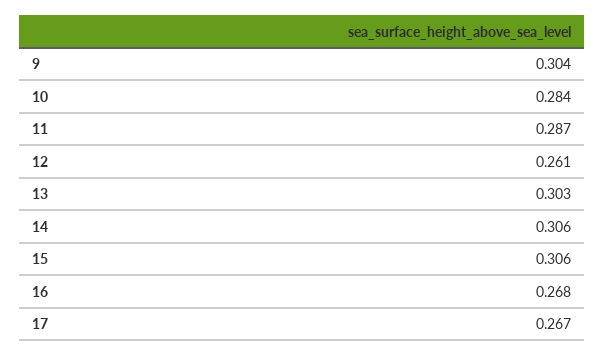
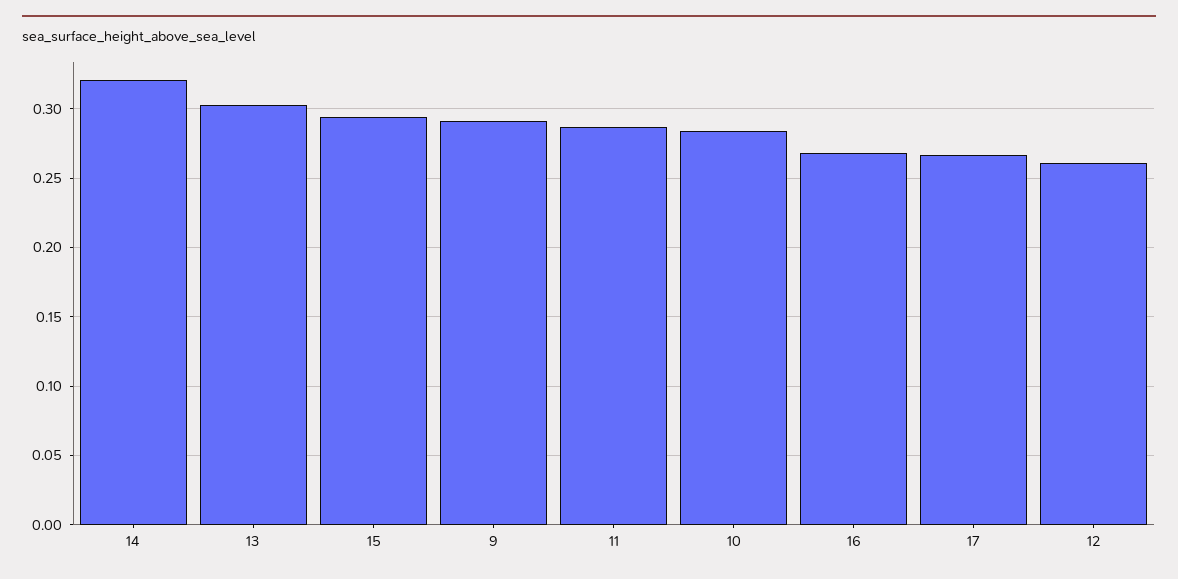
  {
-   "9": 0.304,
+   "9": 0.29,
    "10": 0.284,
    "11": 0.287,
    "12": 0.261,
    "13": 0.303,
-   "14": 0.306,
+   "14": 0.32,
-   "15": 0.306,
+   "15": 0.295,
    "16": 0.268,
    "17": 0.267
  }

